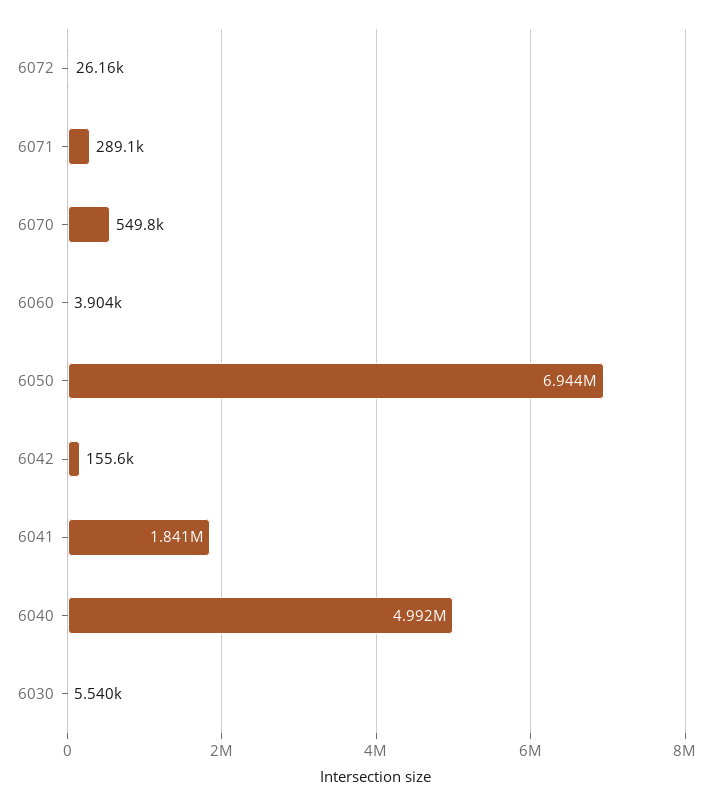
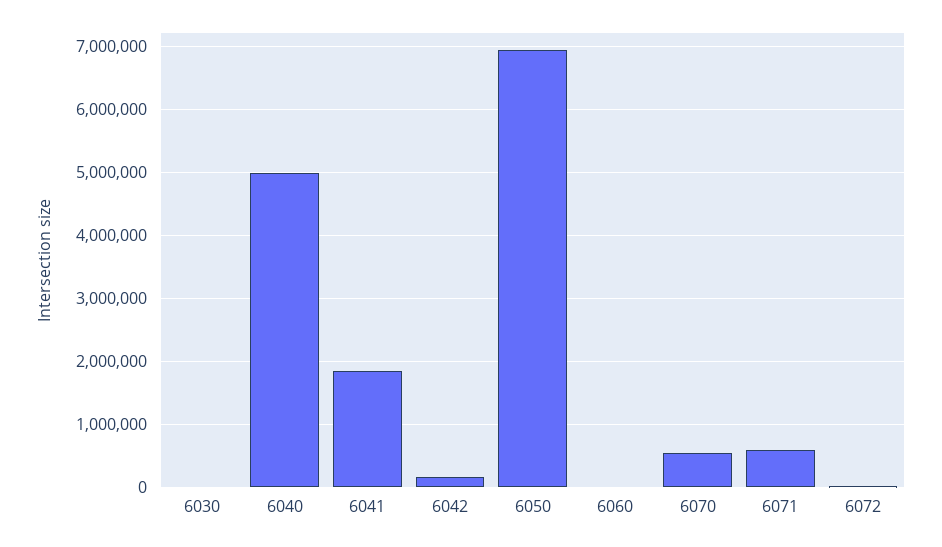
  {
    "6072": 26160,
-   "6071": 289100,
+   "6071": 600000,
    "6070": 549800,
    "6060": 3904,
    "6050": 6944000,
    "6042": 155600,
    "6041": 1841000,
    "6040": 4992000,
    "6030": 5540
  }

